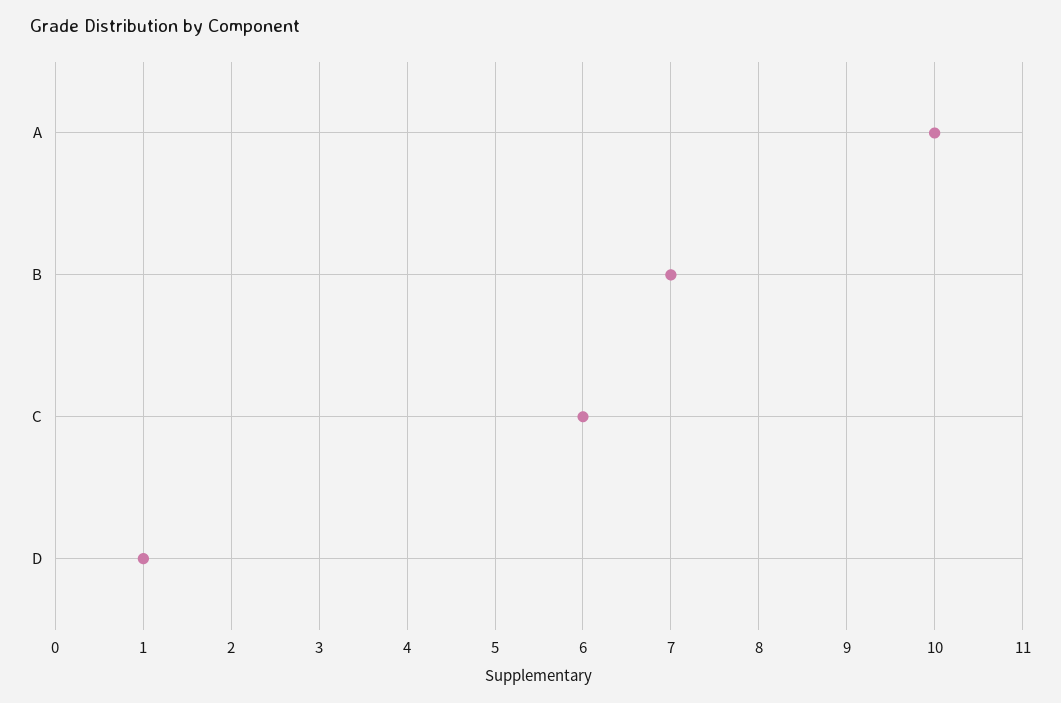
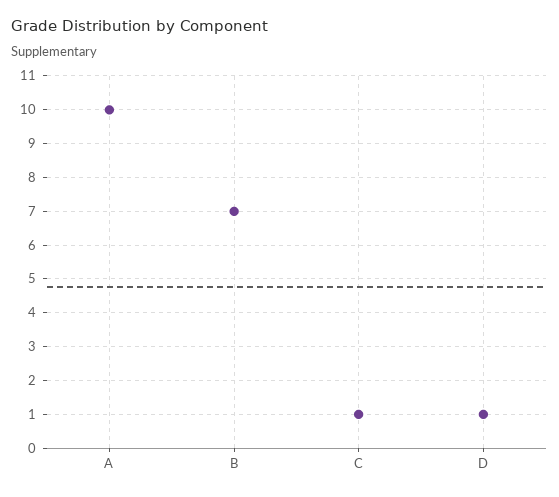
  {
    "A": 10,
    "B": 7,
-   "C": 6,
+   "C": 1,
    "D": 1
  }

